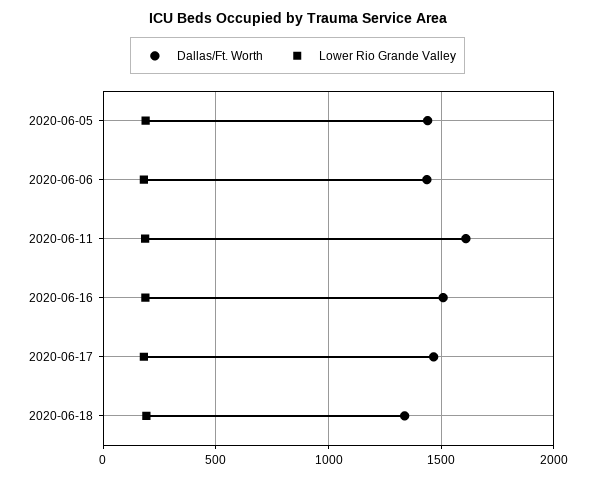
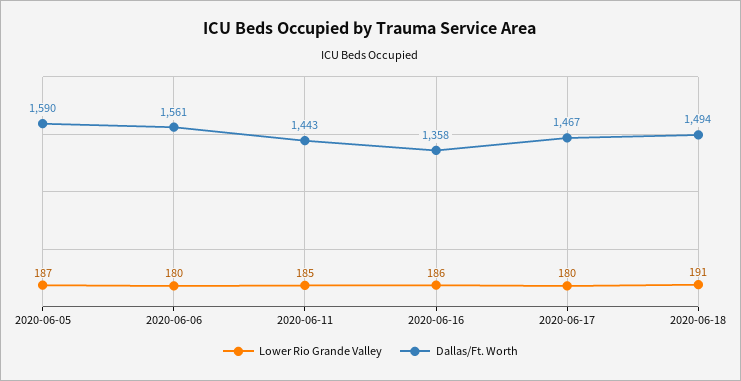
  {
    "Dallas/Ft. Worth": {
-     "2020-06-05": 1450,
+     "2020-06-05": 1590,
-     "2020-06-06": 1450,
+     "2020-06-06": 1561,
-     "2020-06-11": 1600,
+     "2020-06-11": 1443,
-     "2020-06-16": 1500,
+     "2020-06-16": 1358,
      "2020-06-17": 1467,
-     "2020-06-18": 1350
+     "2020-06-18": 1494
    },
    "Lower Rio Grande Valley": {
      "2020-06-05": 187,
      "2020-06-06": 180,
      "2020-06-11": 185,
      "2020-06-16": 186,
      "2020-06-17": 180,
      "2020-06-18": 191
    }
  }

